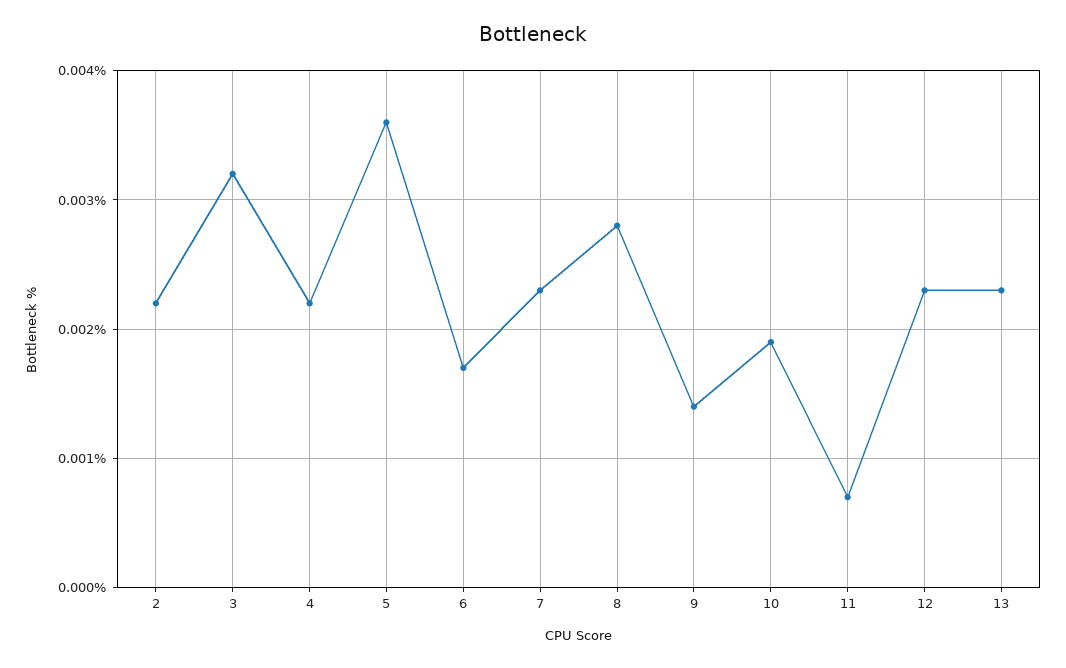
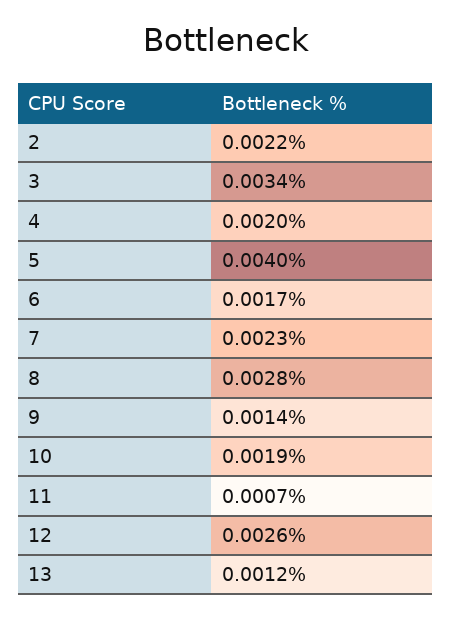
  {
    "2": 0.0022,
-   "3": 0.0032,
+   "3": 0.0034,
-   "4": 0.0022,
+   "4": 0.002,
-   "5": 0.0036,
+   "5": 0.004,
    "6": 0.0017,
    "7": 0.0023,
    "8": 0.0028,
    "9": 0.0014,
    "10": 0.0019,
    "11": 0.0007,
-   "12": 0.0023,
+   "12": 0.0026,
-   "13": 0.0023
+   "13": 0.0012
  }

